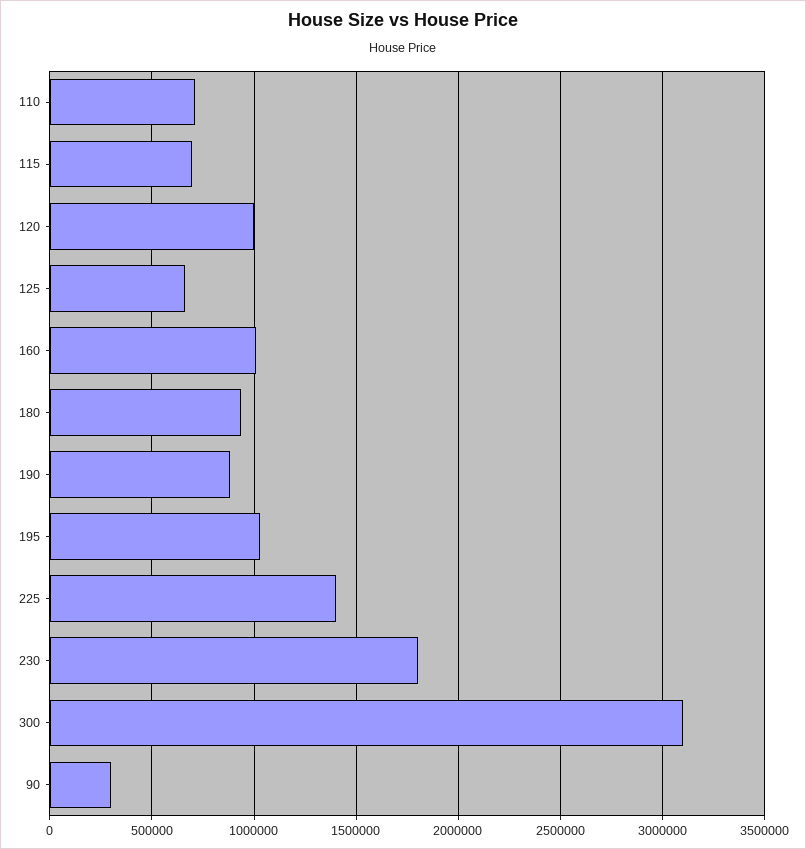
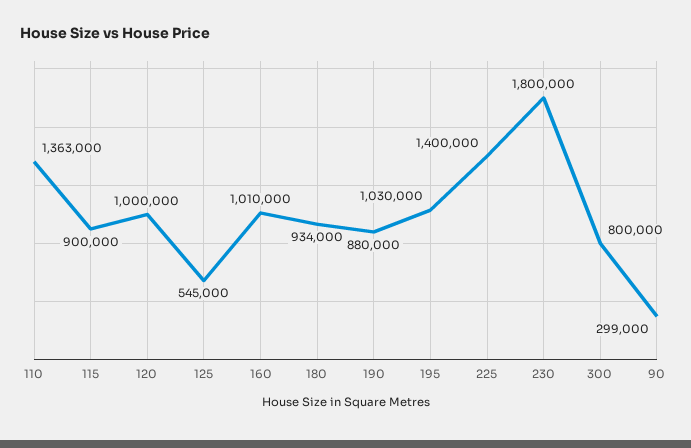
  {
-   "110": 700000,
+   "110": 1363000,
-   "115": 700000,
+   "115": 900000,
    "120": 1000000,
-   "125": 650000,
+   "125": 545000,
    "160": 1010000,
    "180": 934000,
    "190": 880000,
    "195": 1030000,
    "225": 1400000,
    "230": 1800000,
-   "300": 3100000,
+   "300": 800000,
    "90": 299000
  }

